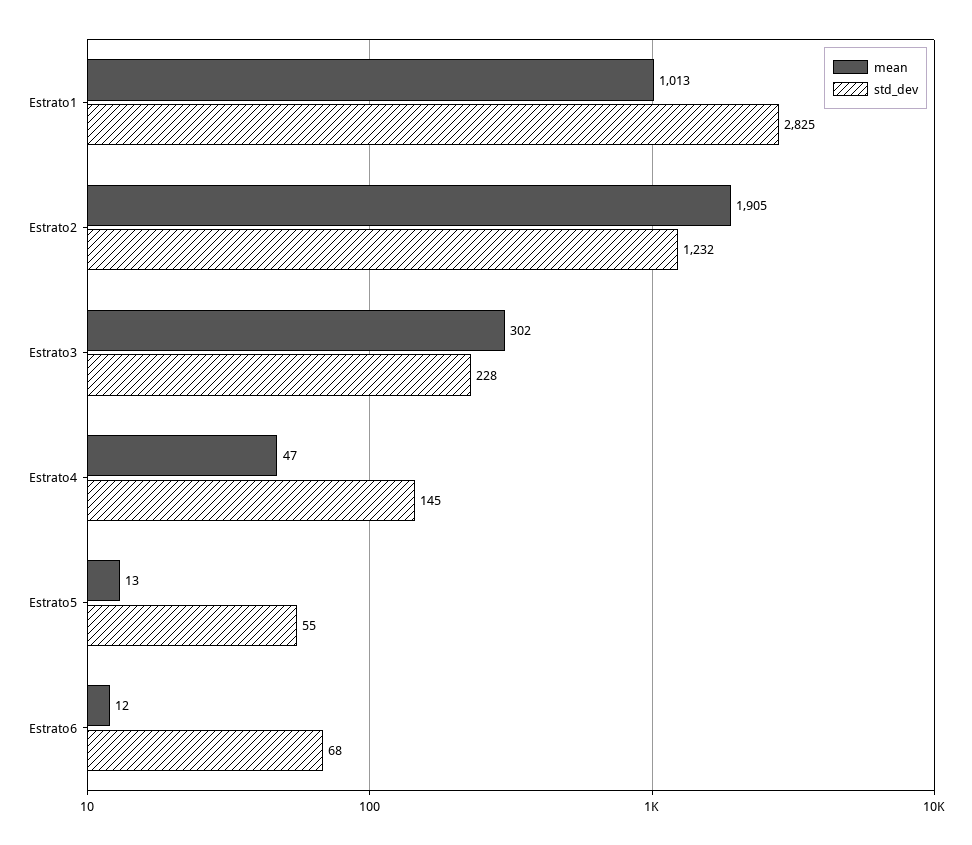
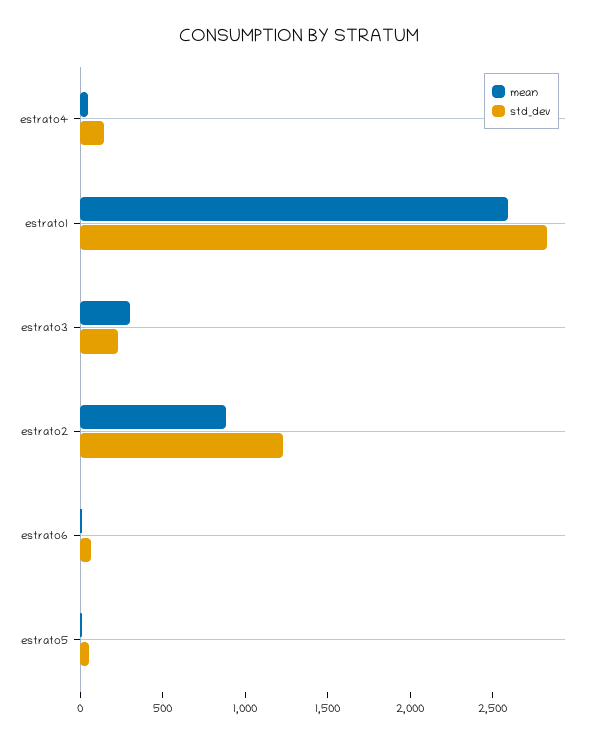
  {
    "mean": {
-     "Estrato1": 1013,
+     "Estrato1": 2600,
-     "Estrato2": 1905,
+     "Estrato2": 900,
      "Estrato3": 302,
      "Estrato4": 47,
      "Estrato5": 13,
      "Estrato6": 12
    },
    "std_dev": {
      "Estrato1": 2825,
      "Estrato2": 1232,
      "Estrato3": 228,
      "Estrato4": 145,
      "Estrato5": 55,
      "Estrato6": 68
    }
  }

